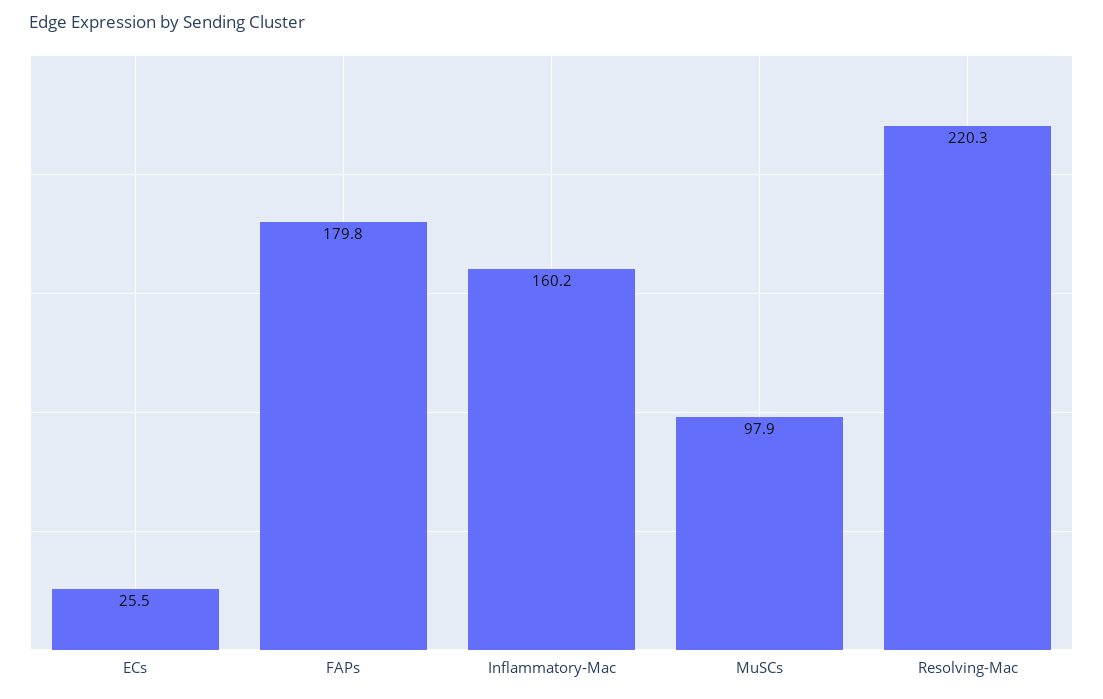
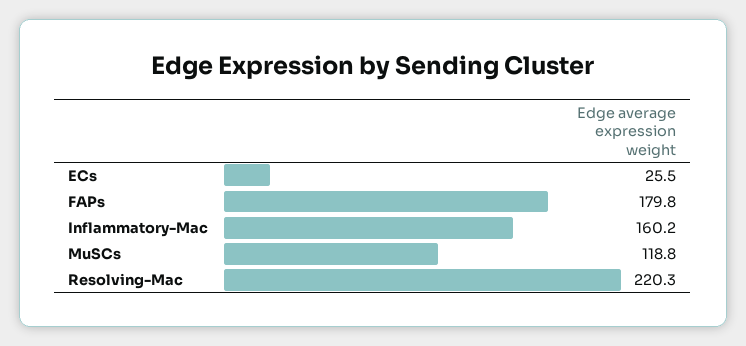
  {
    "ECs": 25.5,
    "FAPs": 179.8,
    "Inflammatory-Mac": 160.2,
-   "MuSCs": 97.9,
+   "MuSCs": 118.8,
    "Resolving-Mac": 220.3
  }

